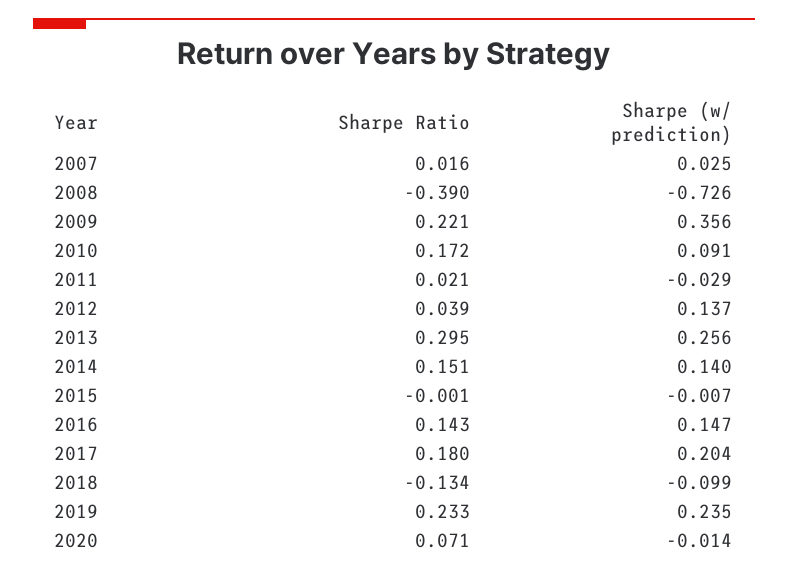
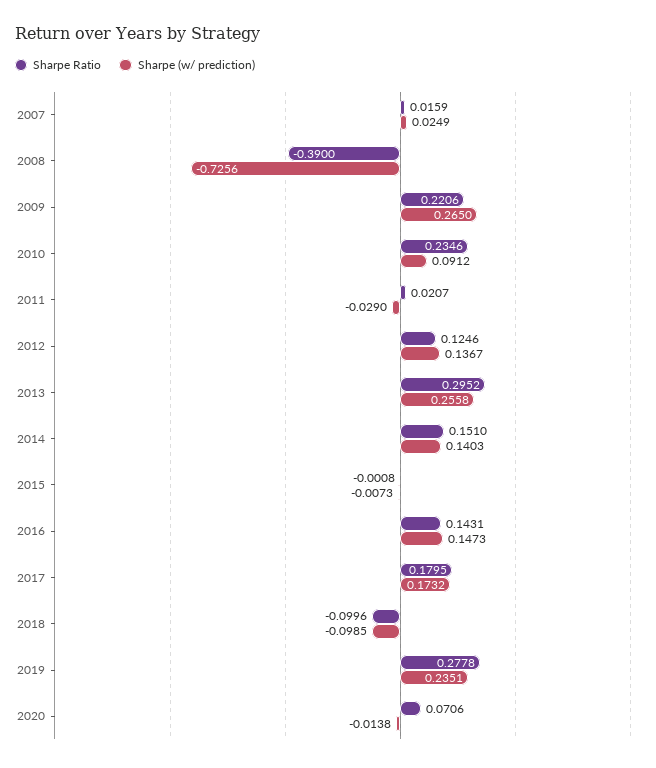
  {
    "Sharpe Ratio": {
      "2007": 0.0159,
      "2008": -0.39,
      "2009": 0.2206,
-     "2010": 0.172,
+     "2010": 0.2346,
      "2011": 0.0207,
-     "2012": 0.039,
+     "2012": 0.1246,
      "2013": 0.2952,
      "2014": 0.151,
      "2015": -0.0008,
      "2016": 0.1431,
      "2017": 0.1795,
-     "2018": -0.134,
+     "2018": -0.0996,
-     "2019": 0.233,
+     "2019": 0.2778,
      "2020": 0.0706
    },
    "Sharpe (w/ prediction)": {
      "2007": 0.0249,
      "2008": -0.7256,
-     "2009": 0.356,
+     "2009": 0.265,
      "2010": 0.0912,
      "2011": -0.029,
      "2012": 0.1367,
      "2013": 0.2558,
      "2014": 0.1403,
      "2015": -0.0073,
      "2016": 0.1473,
-     "2017": 0.204,
+     "2017": 0.1732,
      "2018": -0.0985,
      "2019": 0.2351,
      "2020": -0.0138
    }
  }

